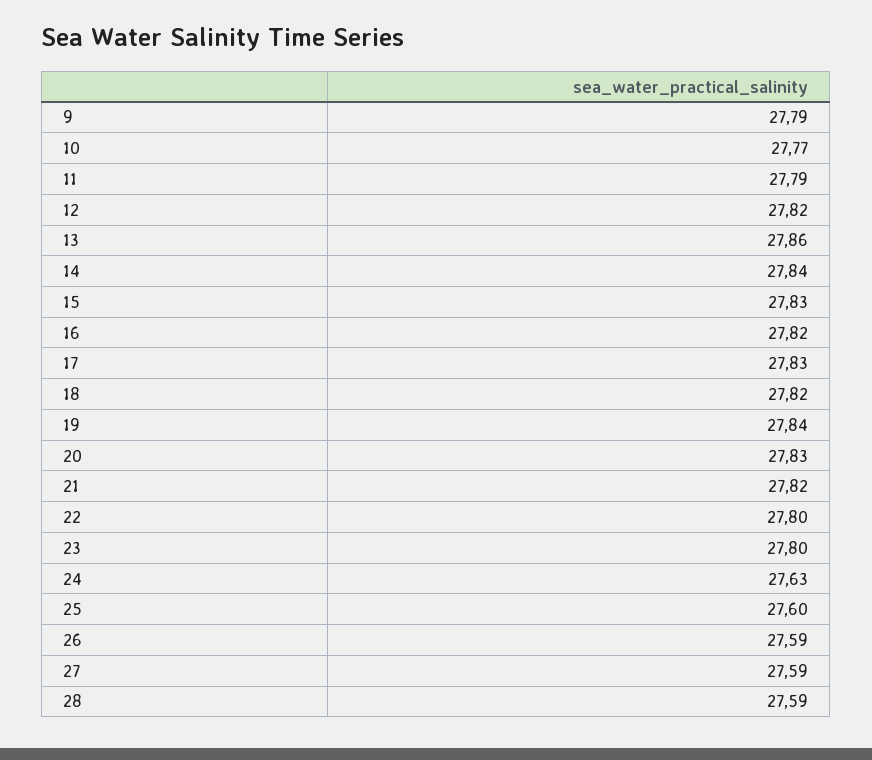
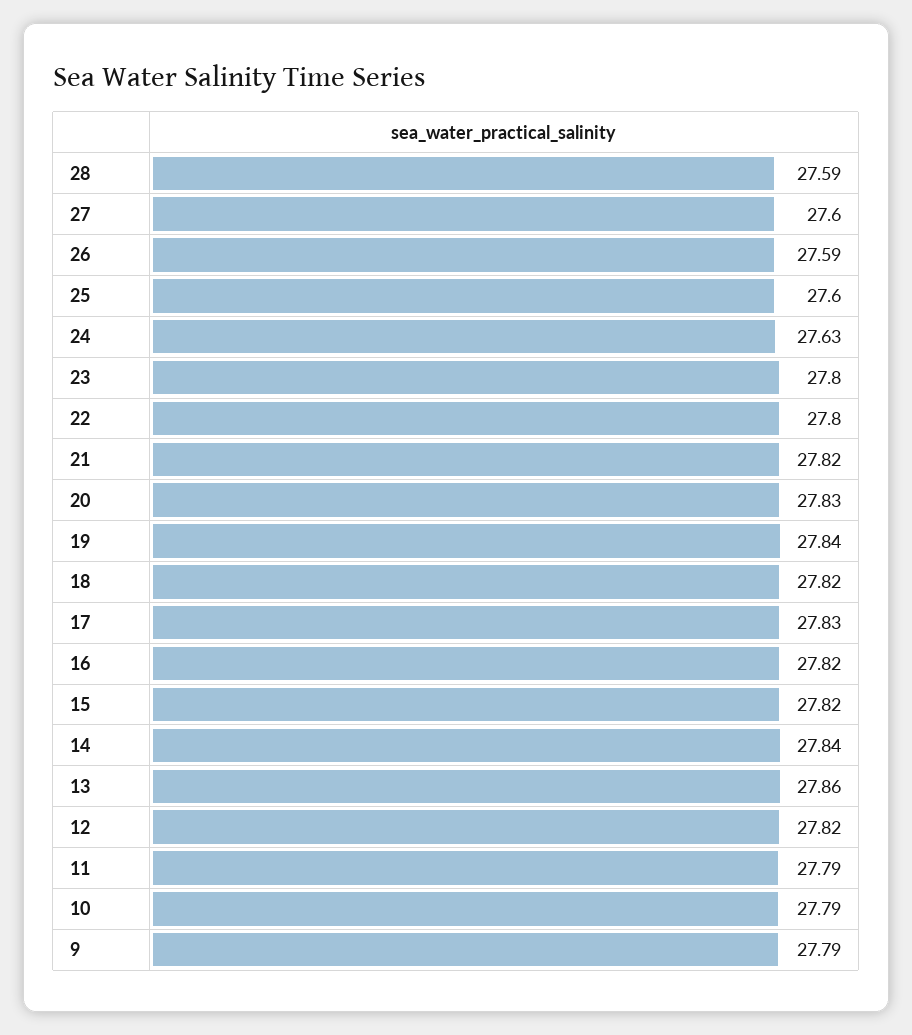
  {
    "9": 27.79,
-   "10": 27.77,
+   "10": 27.79,
    "11": 27.79,
    "12": 27.82,
    "13": 27.86,
    "14": 27.84,
-   "15": 27.83,
+   "15": 27.82,
    "16": 27.82,
    "17": 27.83,
    "18": 27.82,
    "19": 27.84,
    "20": 27.83,
    "21": 27.82,
    "22": 27.8,
    "23": 27.8,
    "24": 27.63,
    "25": 27.6,
    "26": 27.59,
-   "27": 27.59,
+   "27": 27.6,
    "28": 27.59
  }

